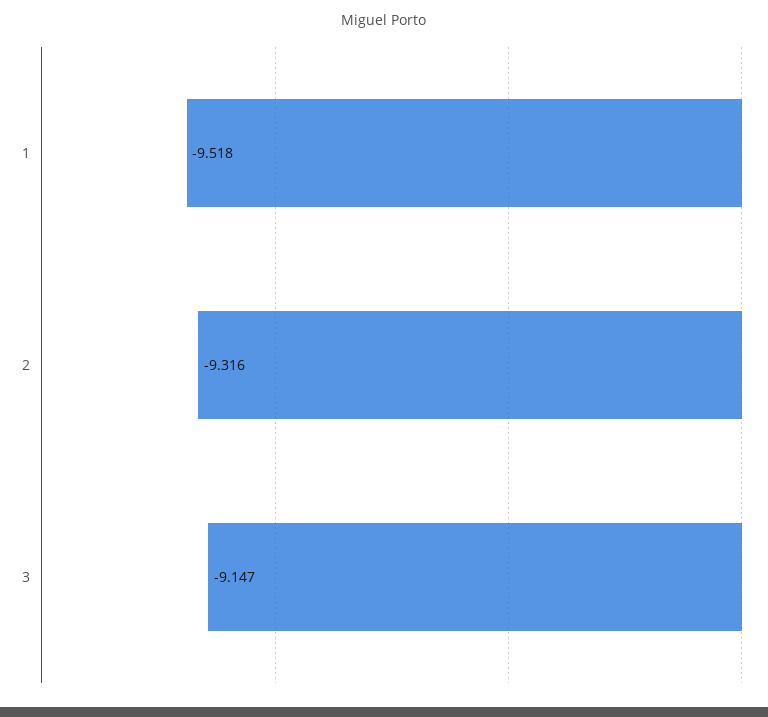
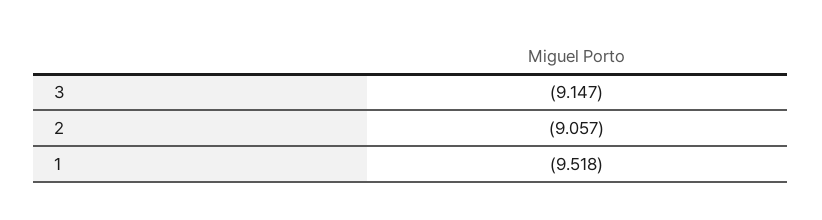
  {
    "1": -9.518,
-   "2": -9.316,
+   "2": -9.057,
    "3": -9.147
  }

